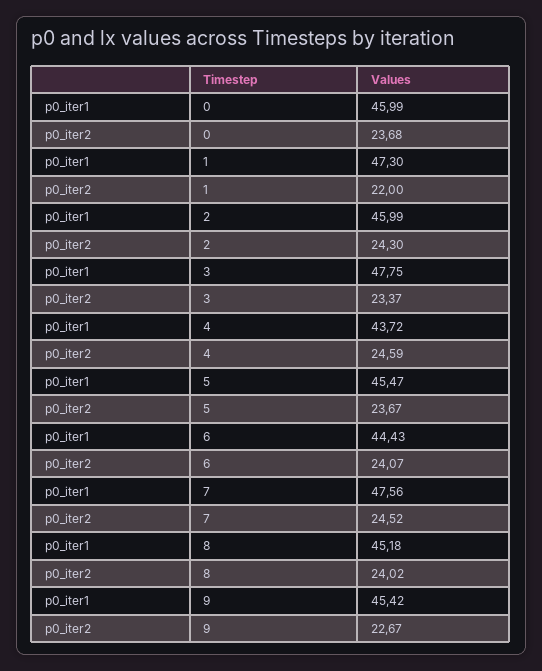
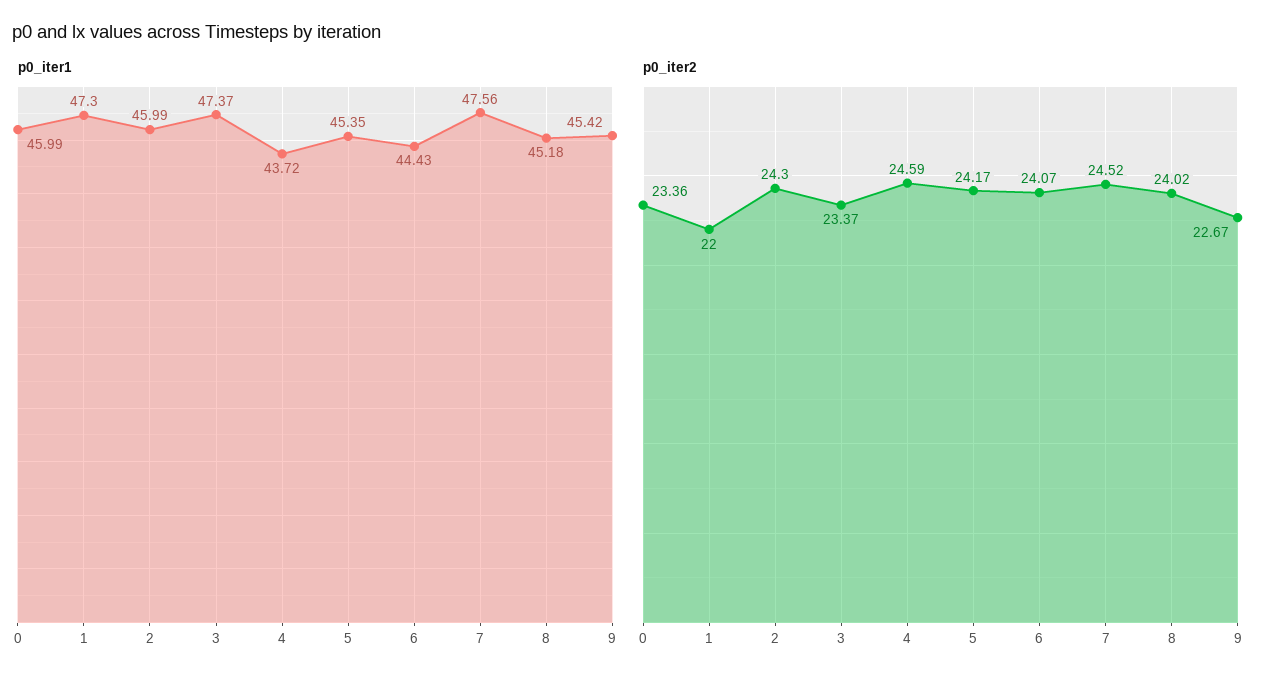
  {
    "p0_iter1": {
      "0": 45.99,
      "1": 47.3,
      "2": 45.99,
-     "3": 47.75,
+     "3": 47.37,
      "4": 43.72,
-     "5": 45.47,
+     "5": 45.35,
      "6": 44.43,
      "7": 47.56,
      "8": 45.18,
      "9": 45.42
    },
    "p0_iter2": {
-     "0": 23.68,
+     "0": 23.36,
      "1": 22,
      "2": 24.3,
      "3": 23.37,
      "4": 24.59,
-     "5": 23.67,
+     "5": 24.17,
      "6": 24.07,
      "7": 24.52,
      "8": 24.02,
      "9": 22.67
    }
  }

